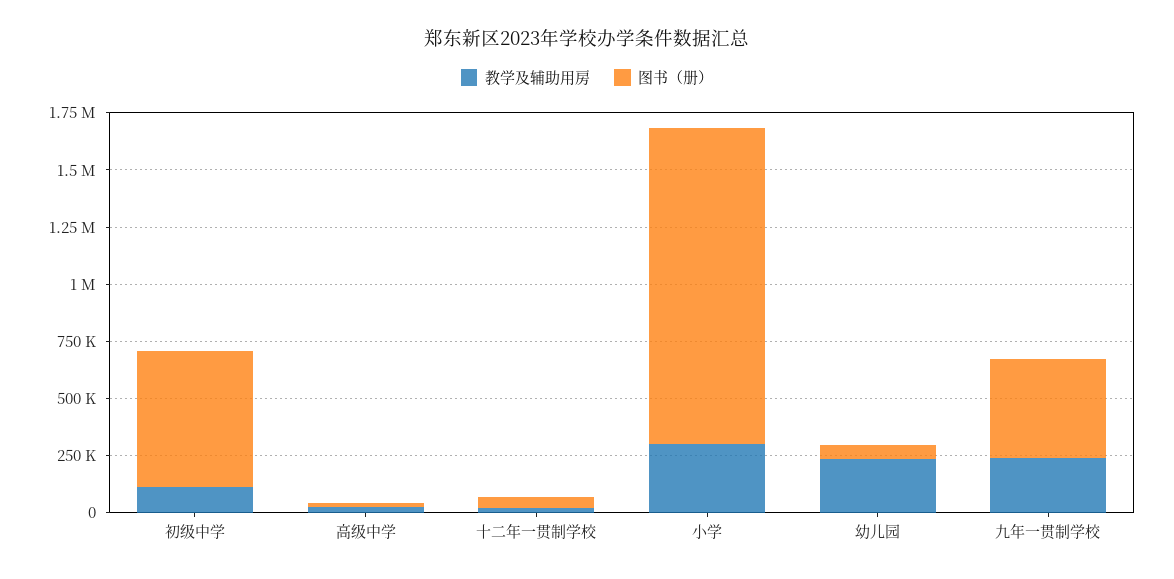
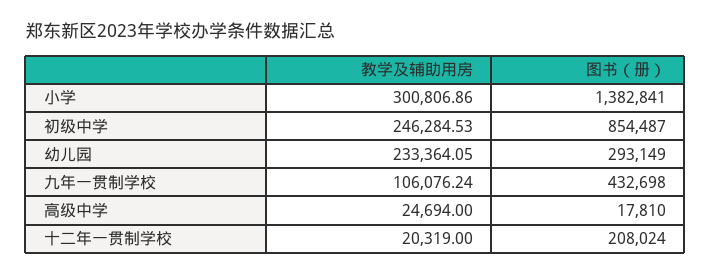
  {
    "教学及辅助用房": {
-     "初级中学": 100000,
+     "初级中学": 246284.53,
      "高级中学": 24694,
      "十二年一贯制学校": 20319,
      "小学": 300806.86,
      "幼儿园": 233364.05,
-     "九年一贯制学校": 250000
+     "九年一贯制学校": 106076.24
    },
    "图书（册）": {
-     "初级中学": 600000,
+     "初级中学": 854487,
      "高级中学": 17810,
-     "十二年一贯制学校": 50000,
+     "十二年一贯制学校": 208024,
      "小学": 1382841,
-     "幼儿园": 50000,
+     "幼儿园": 293149,
      "九年一贯制学校": 432698
    }
  }

